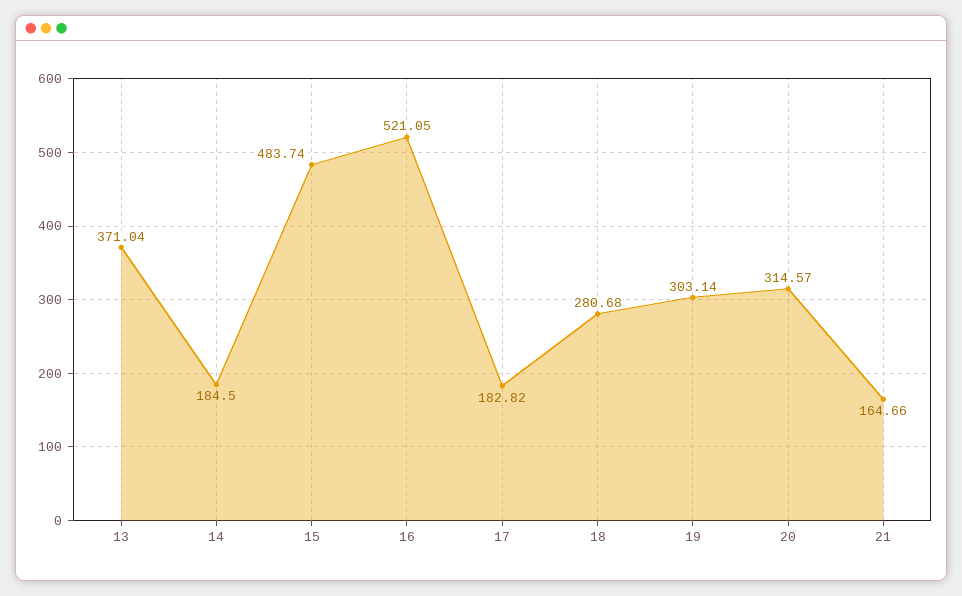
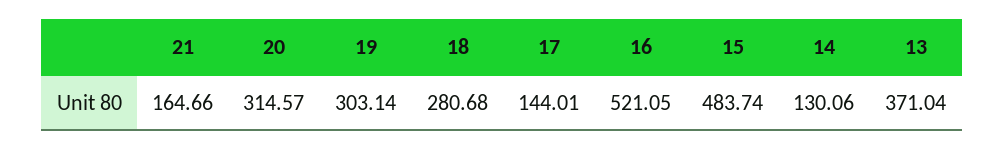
  {
    "13": 371.04,
-   "14": 184.5,
+   "14": 130.06,
    "15": 483.74,
    "16": 521.05,
-   "17": 182.82,
+   "17": 144.01,
    "18": 280.68,
    "19": 303.14,
    "20": 314.57,
    "21": 164.66
  }

